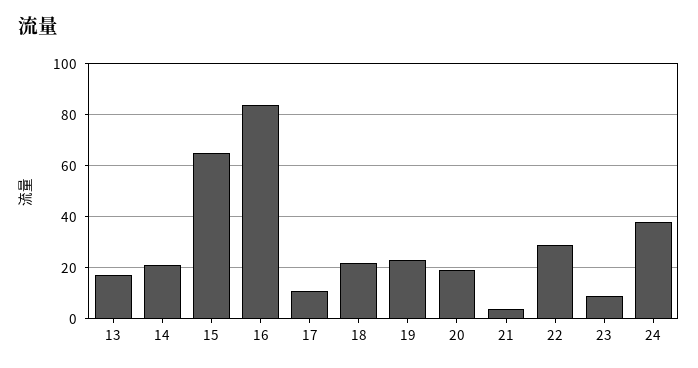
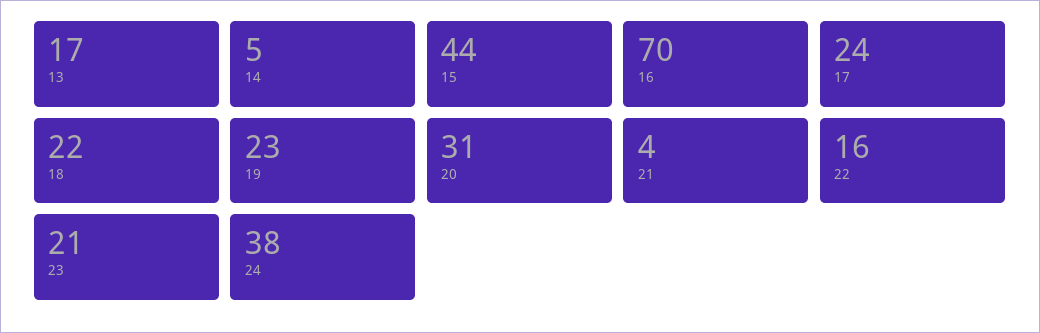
  {
    "13": 17,
-   "14": 20,
+   "14": 5,
-   "15": 65,
+   "15": 44,
-   "16": 85,
+   "16": 70,
-   "17": 10,
+   "17": 24,
    "18": 22,
    "19": 23,
-   "20": 20,
+   "20": 31,
    "21": 4,
-   "22": 30,
+   "22": 16,
-   "23": 10,
+   "23": 21,
    "24": 38
  }

